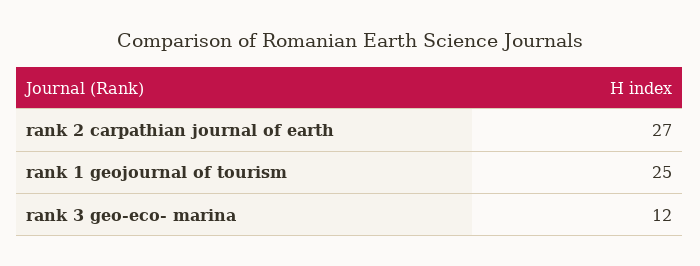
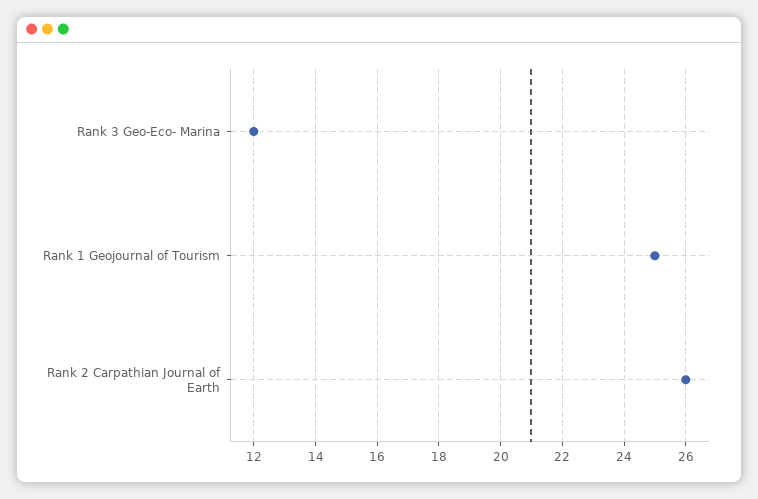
  {
-   "rank 2 carpathian journal of earth": 27,
+   "rank 2 carpathian journal of earth": 26,
    "rank 1 geojournal of tourism": 25,
    "rank 3 geo-eco- marina": 12
  }

